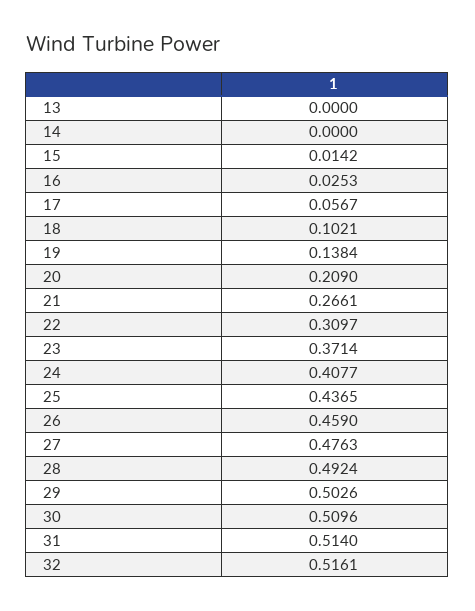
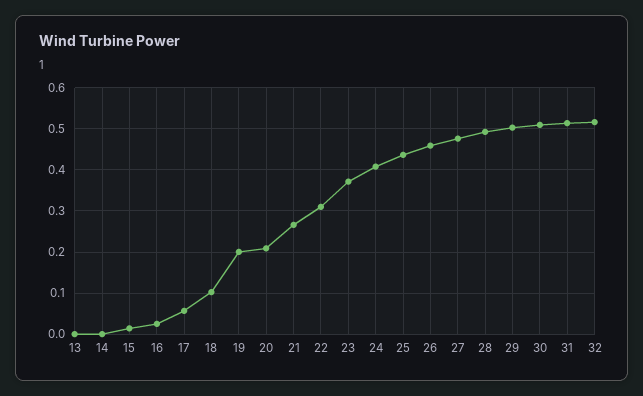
  {
    "13": 0,
    "14": 0,
    "15": 0.0142,
    "16": 0.0253,
    "17": 0.0567,
    "18": 0.1021,
-   "19": 0.1384,
+   "19": 0.2,
    "20": 0.209,
    "21": 0.2661,
    "22": 0.3097,
    "23": 0.3714,
    "24": 0.4077,
    "25": 0.4365,
    "26": 0.459,
    "27": 0.4763,
    "28": 0.4924,
    "29": 0.5026,
    "30": 0.5096,
    "31": 0.514,
    "32": 0.5161
  }

